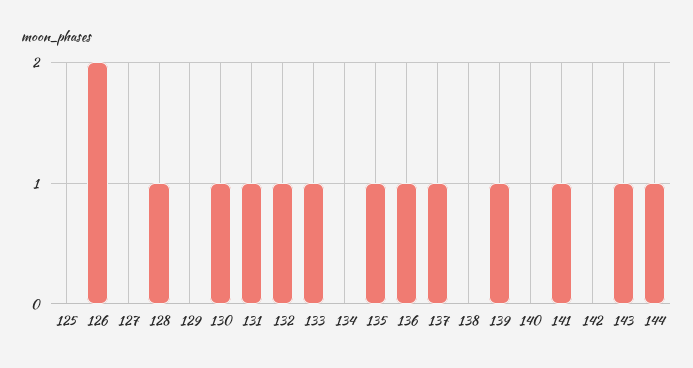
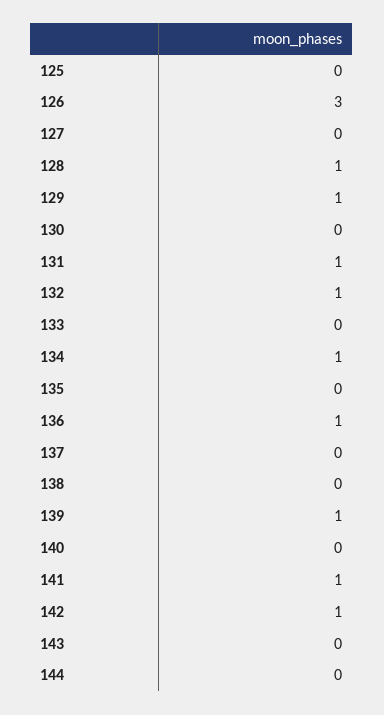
  {
    "125": 0,
-   "126": 2,
+   "126": 3,
    "127": 0,
    "128": 1,
-   "129": 0,
+   "129": 1,
-   "130": 1,
+   "130": 0,
    "131": 1,
    "132": 1,
-   "133": 1,
+   "133": 0,
-   "134": 0,
+   "134": 1,
-   "135": 1,
+   "135": 0,
    "136": 1,
-   "137": 1,
+   "137": 0,
    "138": 0,
    "139": 1,
    "140": 0,
    "141": 1,
-   "142": 0,
+   "142": 1,
-   "143": 1,
+   "143": 0,
-   "144": 1
+   "144": 0
  }

